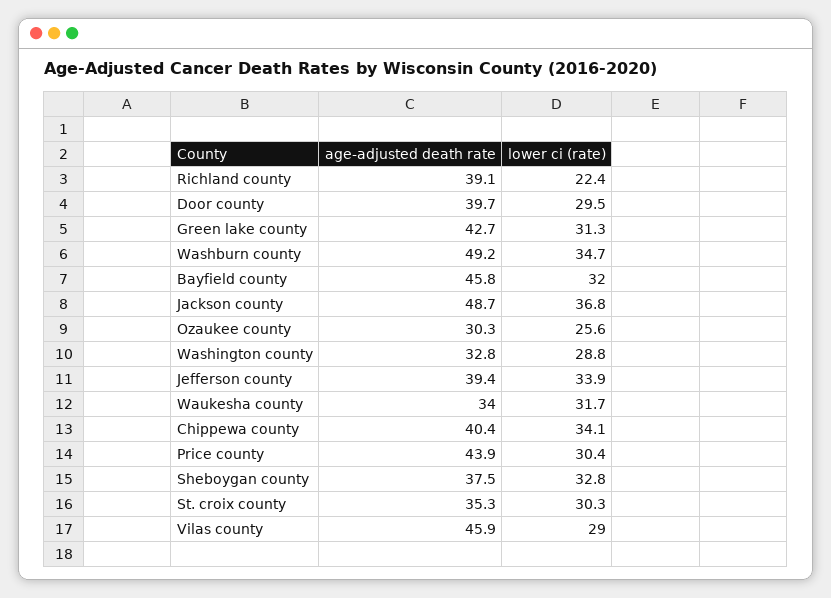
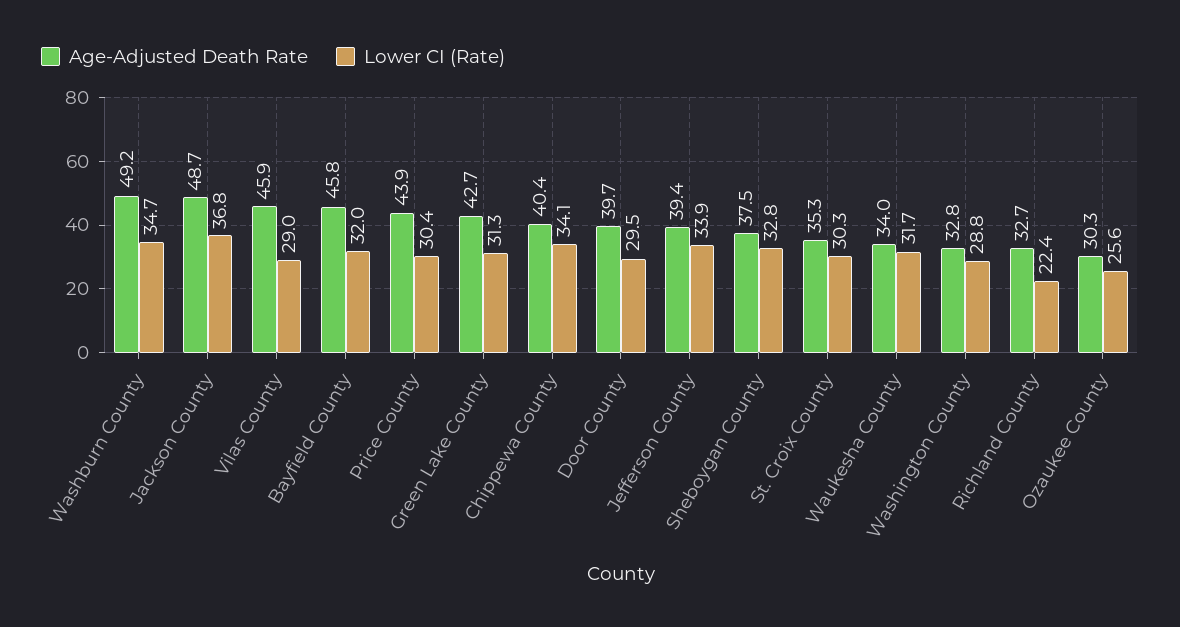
  {
    "age-adjusted death rate": {
-     "Richland county": 39.1,
+     "Richland county": 32.7,
      "Door county": 39.7,
      "Green lake county": 42.7,
      "Washburn county": 49.2,
      "Bayfield county": 45.8,
      "Jackson county": 48.7,
      "Ozaukee county": 30.3,
      "Washington county": 32.8,
      "Jefferson county": 39.4,
      "Waukesha county": 34,
      "Chippewa county": 40.4,
      "Price county": 43.9,
      "Sheboygan county": 37.5,
      "St. croix county": 35.3,
      "Vilas county": 45.9
    },
    "lower ci (rate)": {
      "Richland county": 22.4,
      "Door county": 29.5,
      "Green lake county": 31.3,
      "Washburn county": 34.7,
      "Bayfield county": 32,
      "Jackson county": 36.8,
      "Ozaukee county": 25.6,
      "Washington county": 28.8,
      "Jefferson county": 33.9,
      "Waukesha county": 31.7,
      "Chippewa county": 34.1,
      "Price county": 30.4,
      "Sheboygan county": 32.8,
      "St. croix county": 30.3,
      "Vilas county": 29
    }
  }

